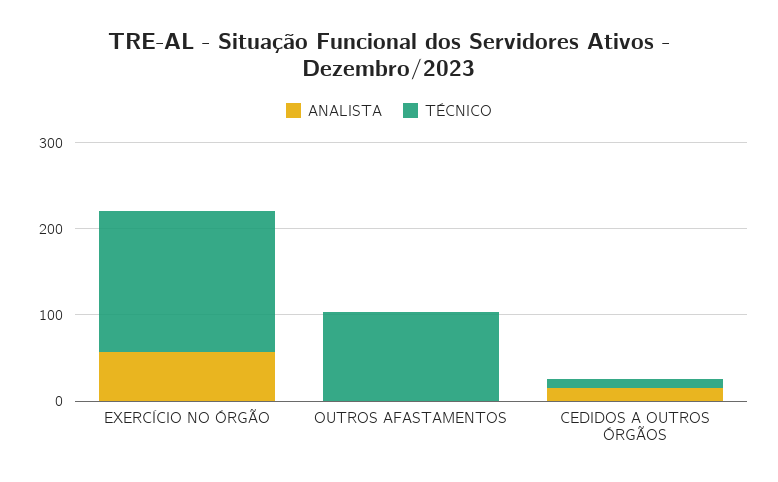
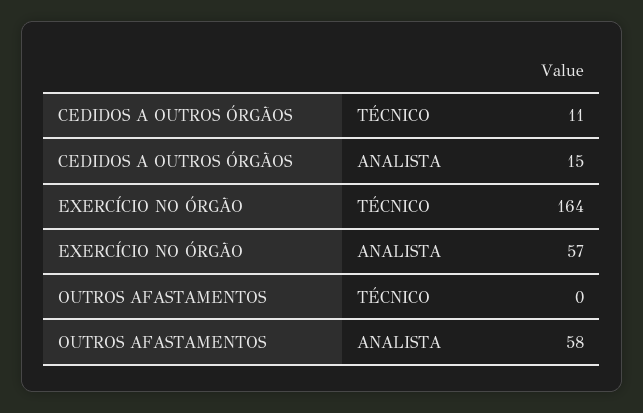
  {
    "ANALISTA": {
      "EXERCÍCIO NO ÓRGÃO": 57,
-     "OUTROS AFASTAMENTOS": 0,
+     "OUTROS AFASTAMENTOS": 58,
      "CEDIDOS A OUTROS ÓRGÃOS": 15
    },
    "TÉCNICO": {
      "EXERCÍCIO NO ÓRGÃO": 164,
-     "OUTROS AFASTAMENTOS": 100,
+     "OUTROS AFASTAMENTOS": 0,
      "CEDIDOS A OUTROS ÓRGÃOS": 11
    }
  }

